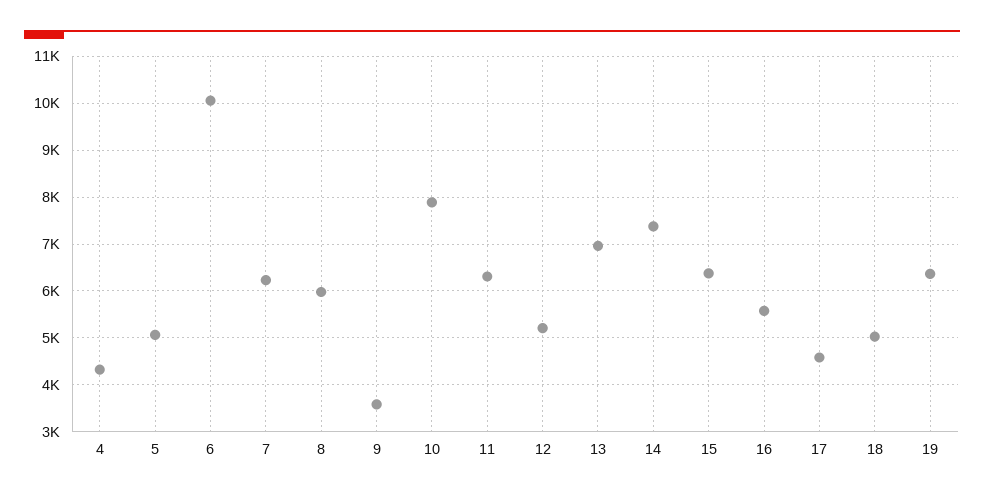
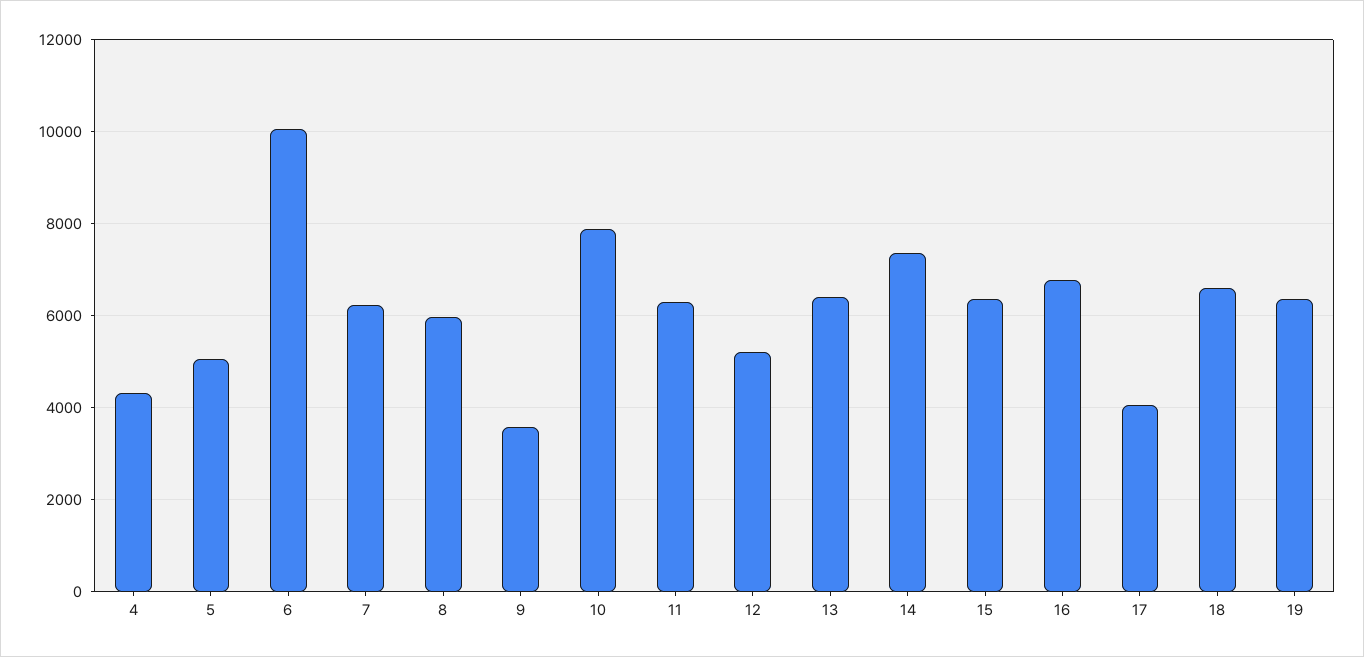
  {
    "4": 4400,
    "5": 5000,
    "6": 10000,
    "7": 6200,
    "8": 6000,
    "9": 3600,
    "10": 7800,
    "11": 6400,
    "12": 5200,
-   "13": 7000,
+   "13": 6400,
    "14": 7400,
    "15": 6400,
-   "16": 5600,
+   "16": 6800,
-   "17": 4600,
+   "17": 4000,
-   "18": 5000,
+   "18": 6600,
    "19": 6400
  }

